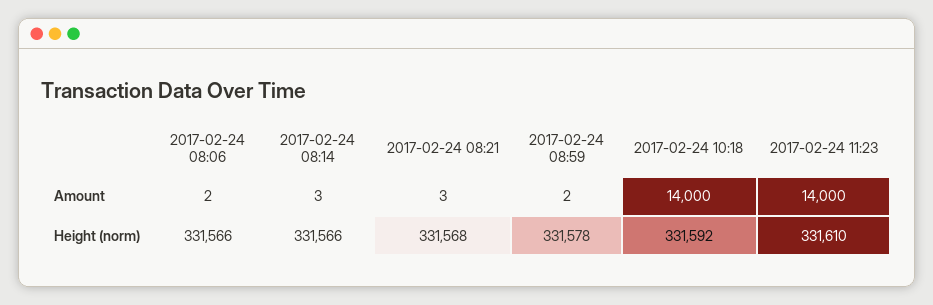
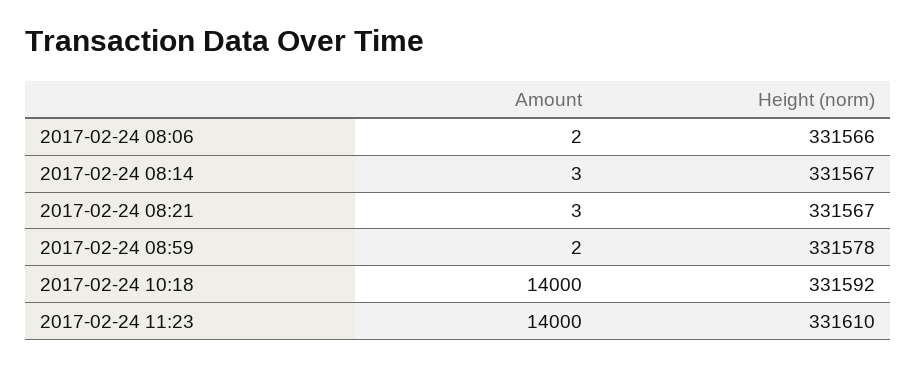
  {
    "2017-02-24 08:06": {
      "Amount": 2,
      "Height (norm)": 331566
    },
    "2017-02-24 08:14": {
      "Amount": 3,
-     "Height (norm)": 331566
+     "Height (norm)": 331567
    },
    "2017-02-24 08:21": {
      "Amount": 3,
-     "Height (norm)": 331568
+     "Height (norm)": 331567
    },
    "2017-02-24 08:59": {
      "Amount": 2,
      "Height (norm)": 331578
    },
    "2017-02-24 10:18": {
      "Amount": 14000,
      "Height (norm)": 331592
    },
    "2017-02-24 11:23": {
      "Amount": 14000,
      "Height (norm)": 331610
    }
  }

